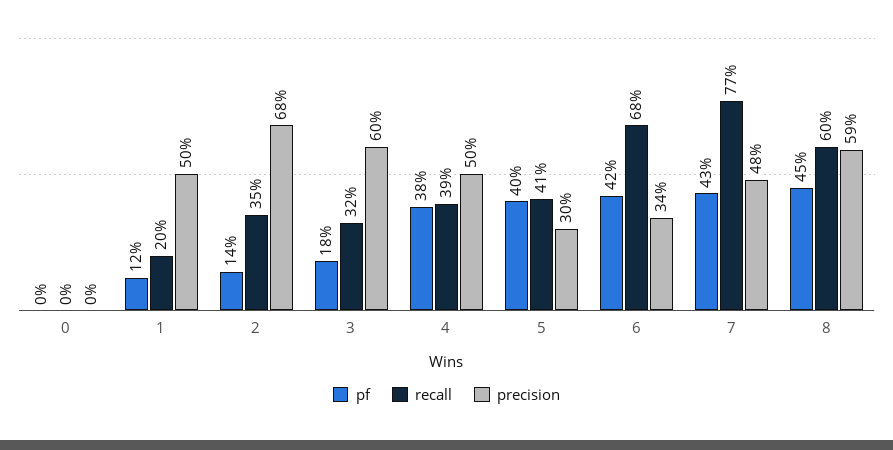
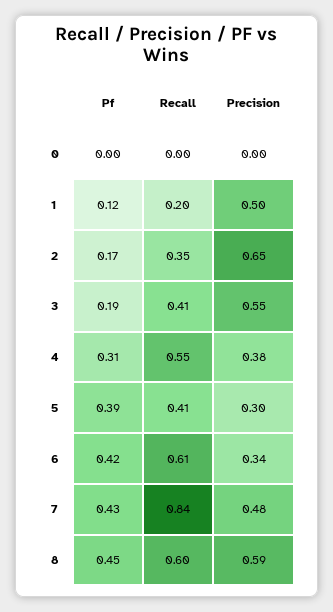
  {
    "pf": {
      "0": 0,
      "1": 0.12,
-     "2": 0.14,
+     "2": 0.17,
-     "3": 0.18,
+     "3": 0.19,
-     "4": 0.38,
+     "4": 0.31,
-     "5": 0.4,
+     "5": 0.39,
      "6": 0.42,
      "7": 0.43,
      "8": 0.45
    },
    "recall": {
      "0": 0,
      "1": 0.2,
      "2": 0.35,
-     "3": 0.32,
+     "3": 0.41,
-     "4": 0.39,
+     "4": 0.55,
      "5": 0.41,
-     "6": 0.68,
+     "6": 0.61,
-     "7": 0.77,
+     "7": 0.84,
      "8": 0.6
    },
    "precision": {
      "0": 0,
      "1": 0.5,
-     "2": 0.68,
+     "2": 0.65,
-     "3": 0.6,
+     "3": 0.55,
-     "4": 0.5,
+     "4": 0.38,
      "5": 0.3,
      "6": 0.34,
      "7": 0.48,
      "8": 0.59
    }
  }

